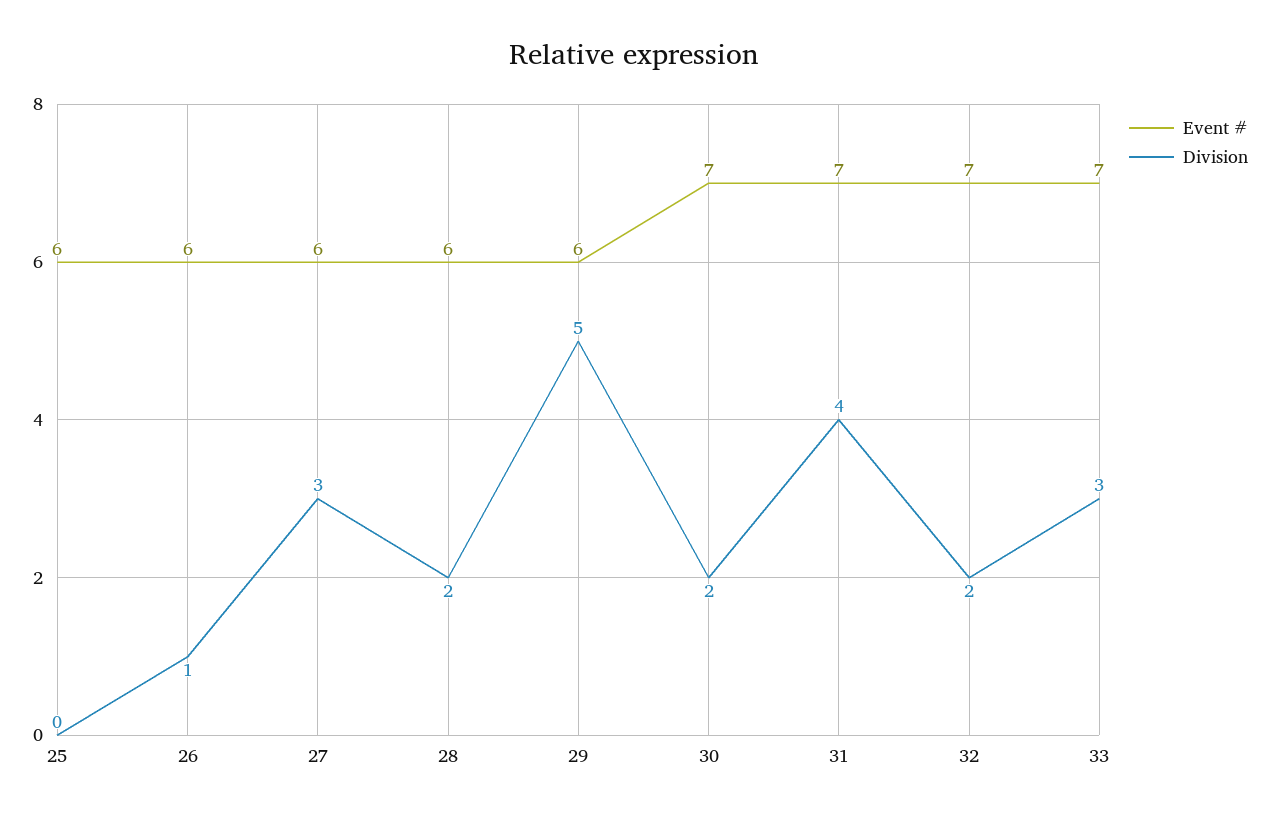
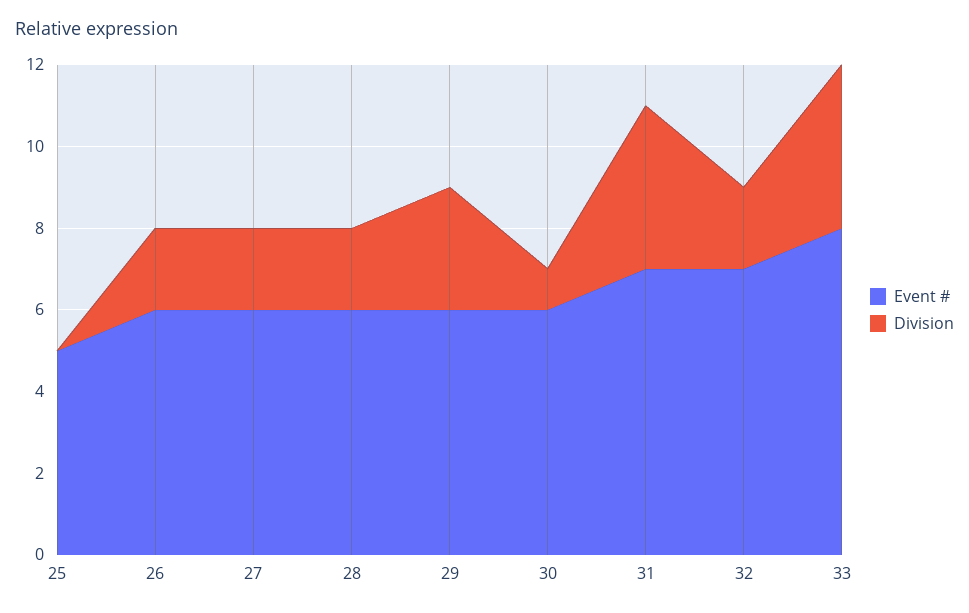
  {
    "Event #": {
-     "25": 6,
+     "25": 5,
      "26": 6,
      "27": 6,
      "28": 6,
      "29": 6,
-     "30": 7,
+     "30": 6,
      "31": 7,
      "32": 7,
-     "33": 7
+     "33": 8
    },
    "Division": {
      "25": 0,
-     "26": 1,
+     "26": 2,
-     "27": 3,
+     "27": 2,
      "28": 2,
-     "29": 5,
+     "29": 3,
-     "30": 2,
+     "30": 1,
      "31": 4,
      "32": 2,
-     "33": 3
+     "33": 4
    }
  }

